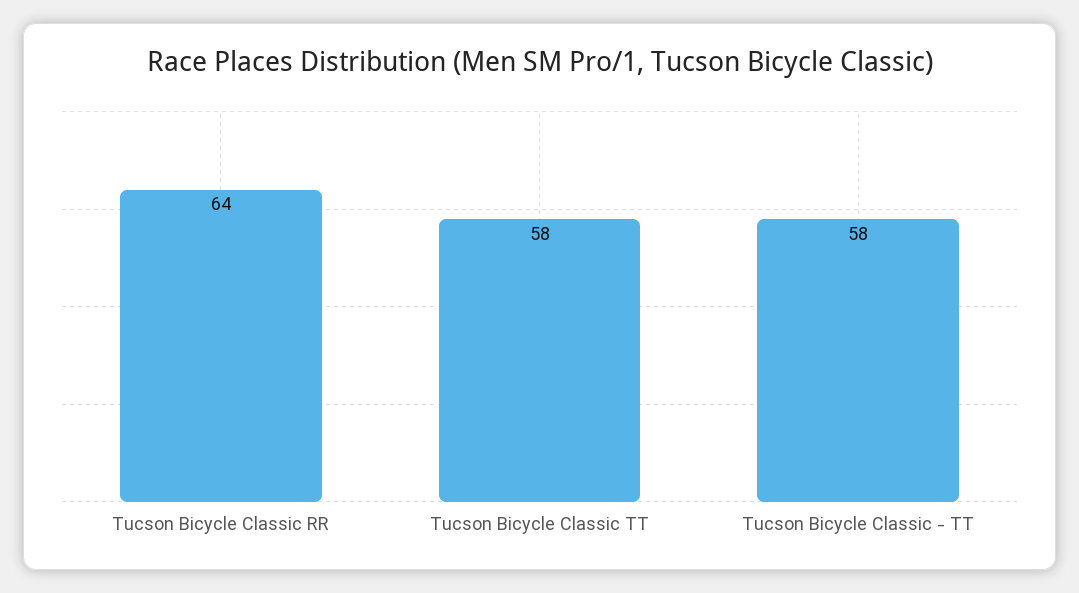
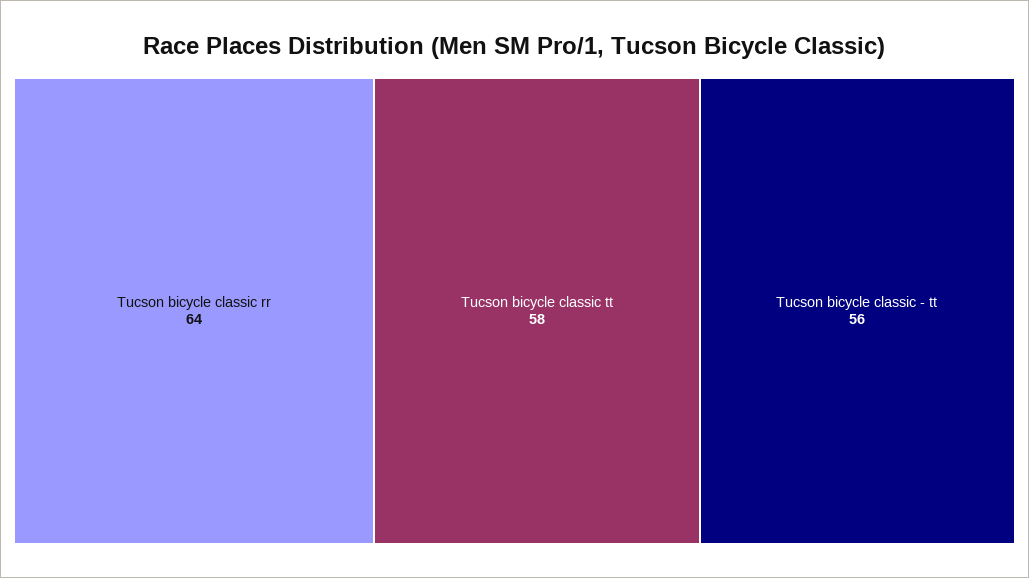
  {
    "Tucson Bicycle Classic RR": 64,
    "Tucson Bicycle Classic TT": 58,
-   "Tucson Bicycle Classic - TT": 58
+   "Tucson Bicycle Classic - TT": 56
  }

